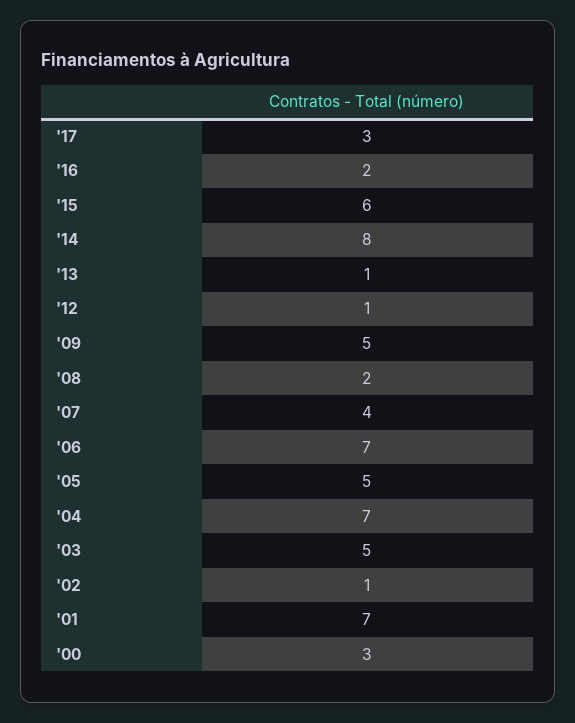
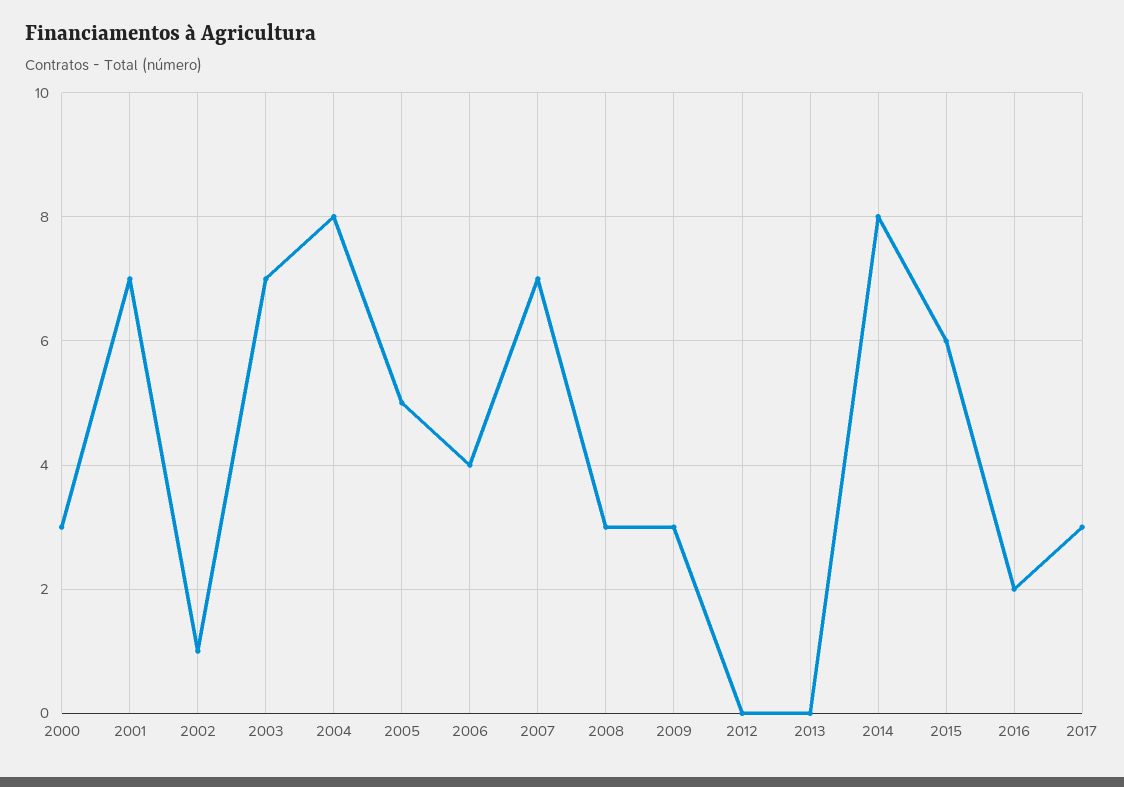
  {
    "'17": 3,
    "'16": 2,
    "'15": 6,
    "'14": 8,
-   "'13": 1,
+   "'13": 0,
-   "'12": 1,
+   "'12": 0,
-   "'09": 5,
+   "'09": 3,
-   "'08": 2,
+   "'08": 3,
-   "'07": 4,
+   "'07": 7,
-   "'06": 7,
+   "'06": 4,
    "'05": 5,
-   "'04": 7,
+   "'04": 8,
-   "'03": 5,
+   "'03": 7,
    "'02": 1,
    "'01": 7,
    "'00": 3
  }

